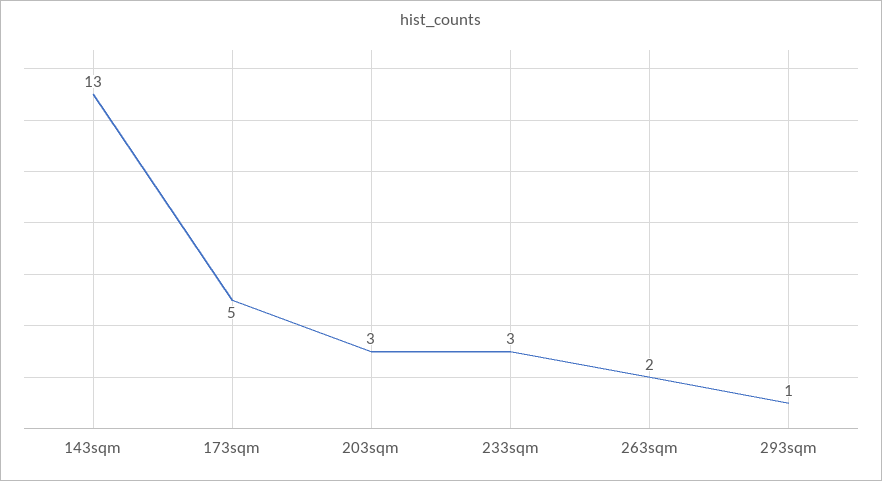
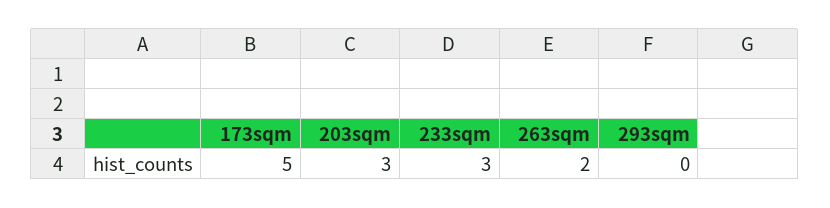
  {
-   "143sqm": 13,
    "173sqm": 5,
    "203sqm": 3,
    "233sqm": 3,
    "263sqm": 2,
-   "293sqm": 1
+   "293sqm": 0
  }

